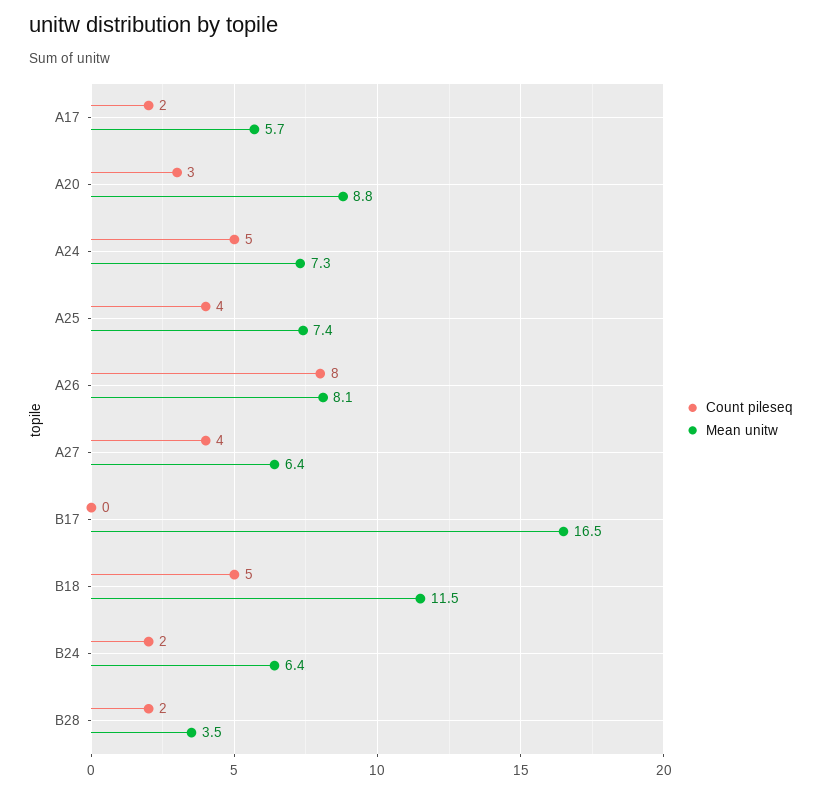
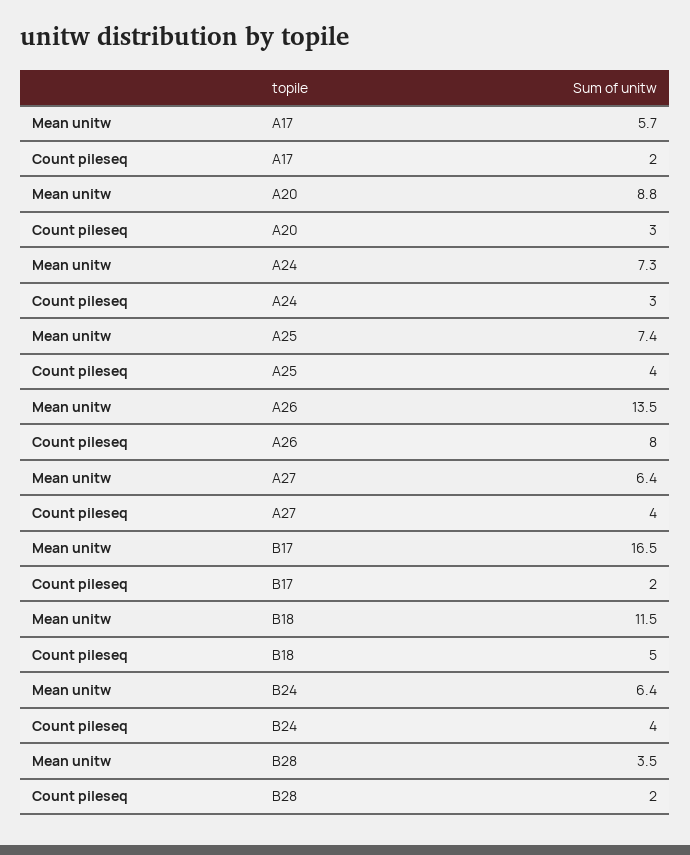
  {
    "Count pileseq": {
      "A17": 2,
      "A20": 3,
-     "A24": 5,
+     "A24": 3,
      "A25": 4,
      "A26": 8,
      "A27": 4,
-     "B17": 0,
+     "B17": 2,
      "B18": 5,
-     "B24": 2,
+     "B24": 4,
      "B28": 2
    },
    "Mean unitw": {
      "A17": 5.7,
      "A20": 8.8,
      "A24": 7.3,
      "A25": 7.4,
-     "A26": 8.1,
+     "A26": 13.5,
      "A27": 6.4,
      "B17": 16.5,
      "B18": 11.5,
      "B24": 6.4,
      "B28": 3.5
    }
  }

